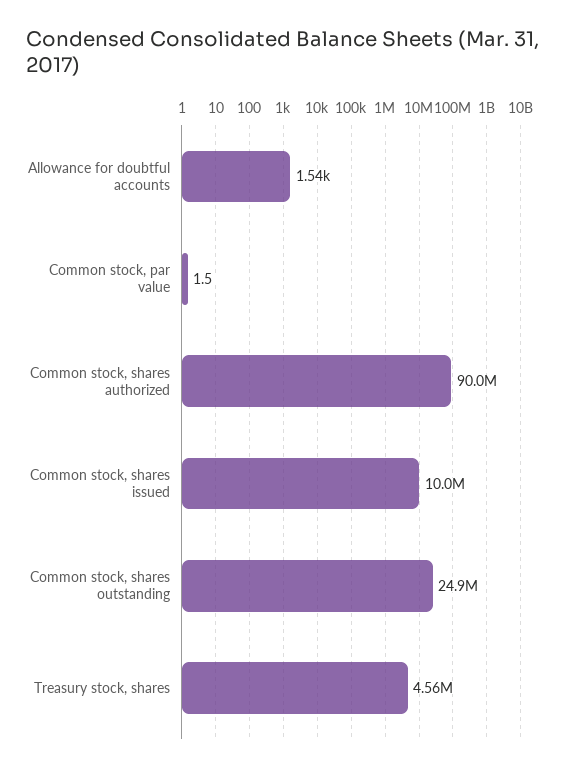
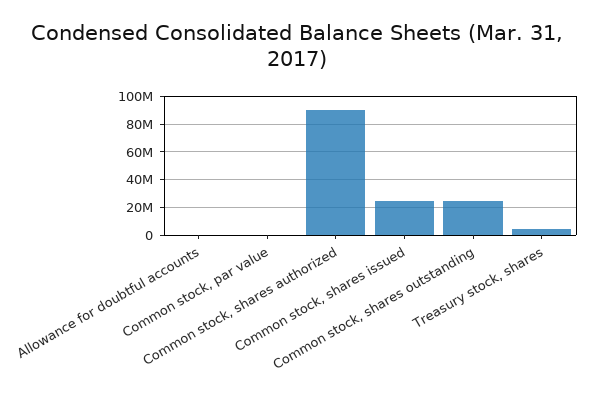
  {
    "Allowance for doubtful accounts": 1540,
    "Common stock, par value": 1.5,
    "Common stock, shares authorized": 90000000,
-   "Common stock, shares issued": 10000000,
+   "Common stock, shares issued": 25000000,
    "Common stock, shares outstanding": 24900000,
    "Treasury stock, shares": 4560000
  }

